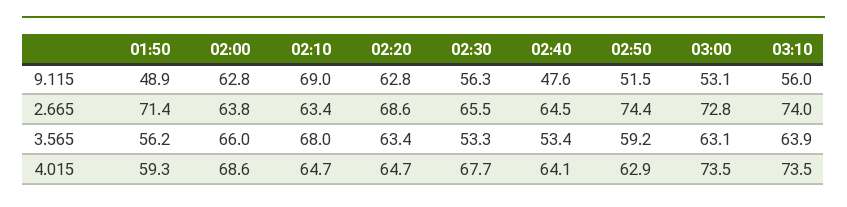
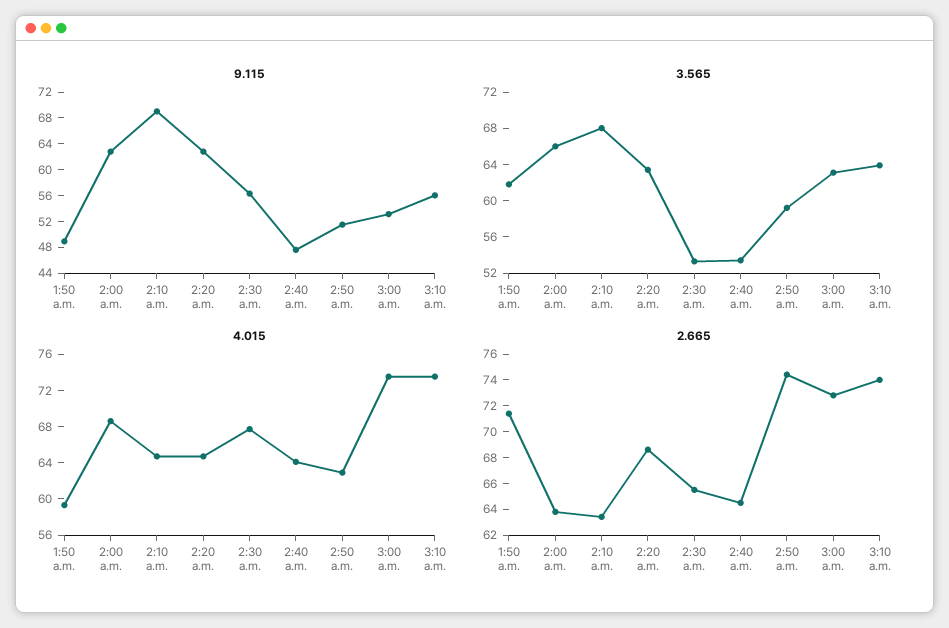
  {
    "9.115": {
      "01:50": 48.9,
      "02:00": 62.8,
      "02:10": 69,
      "02:20": 62.8,
      "02:30": 56.3,
      "02:40": 47.6,
      "02:50": 51.5,
      "03:00": 53.1,
      "03:10": 56
    },
    "2.665": {
      "01:50": 71.4,
      "02:00": 63.8,
      "02:10": 63.4,
      "02:20": 68.6,
      "02:30": 65.5,
      "02:40": 64.5,
      "02:50": 74.4,
      "03:00": 72.8,
      "03:10": 74
    },
    "3.565": {
-     "01:50": 56.2,
+     "01:50": 62,
      "02:00": 66,
      "02:10": 68,
      "02:20": 63.4,
      "02:30": 53.3,
      "02:40": 53.4,
      "02:50": 59.2,
      "03:00": 63.1,
      "03:10": 63.9
    },
    "4.015": {
      "01:50": 59.3,
      "02:00": 68.6,
      "02:10": 64.7,
      "02:20": 64.7,
      "02:30": 67.7,
      "02:40": 64.1,
      "02:50": 62.9,
      "03:00": 73.5,
      "03:10": 73.5
    }
  }

